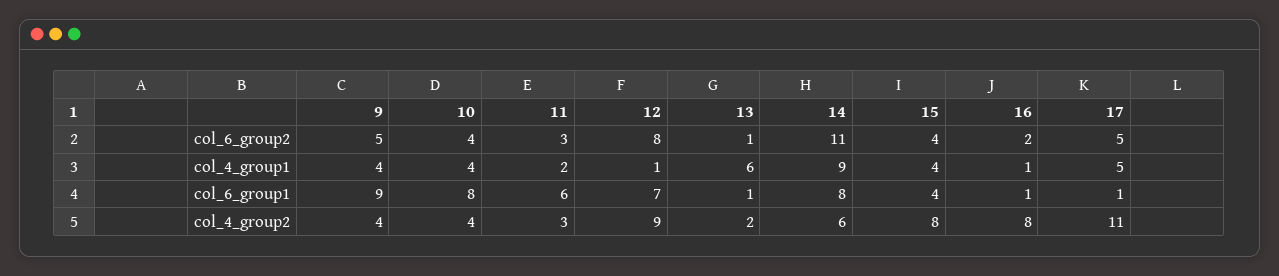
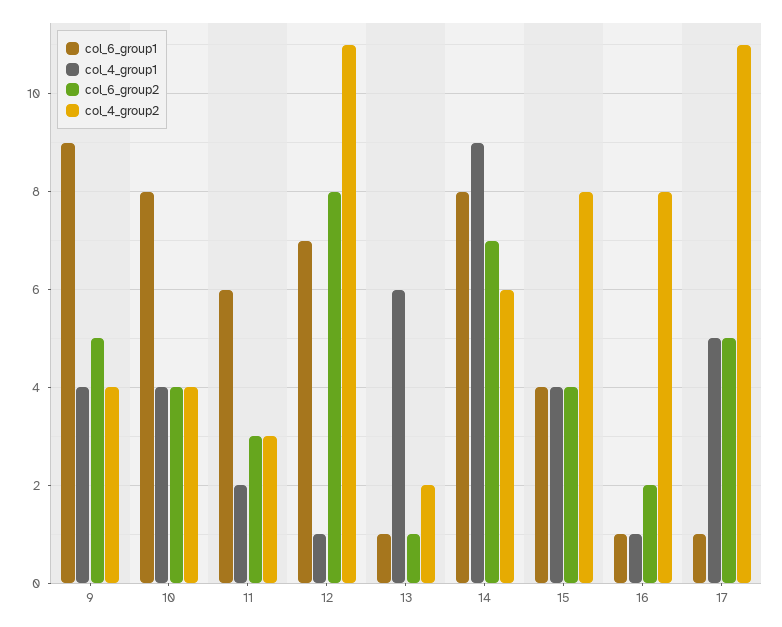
  {
    "col_6_group2": {
      "9": 5,
      "10": 4,
      "11": 3,
      "12": 8,
      "13": 1,
-     "14": 11,
+     "14": 7,
      "15": 4,
      "16": 2,
      "17": 5
    },
    "col_4_group1": {
      "9": 4,
      "10": 4,
      "11": 2,
      "12": 1,
      "13": 6,
      "14": 9,
      "15": 4,
      "16": 1,
      "17": 5
    },
    "col_6_group1": {
      "9": 9,
      "10": 8,
      "11": 6,
      "12": 7,
      "13": 1,
      "14": 8,
      "15": 4,
      "16": 1,
      "17": 1
    },
    "col_4_group2": {
      "9": 4,
      "10": 4,
      "11": 3,
-     "12": 9,
+     "12": 11,
      "13": 2,
      "14": 6,
      "15": 8,
      "16": 8,
      "17": 11
    }
  }

